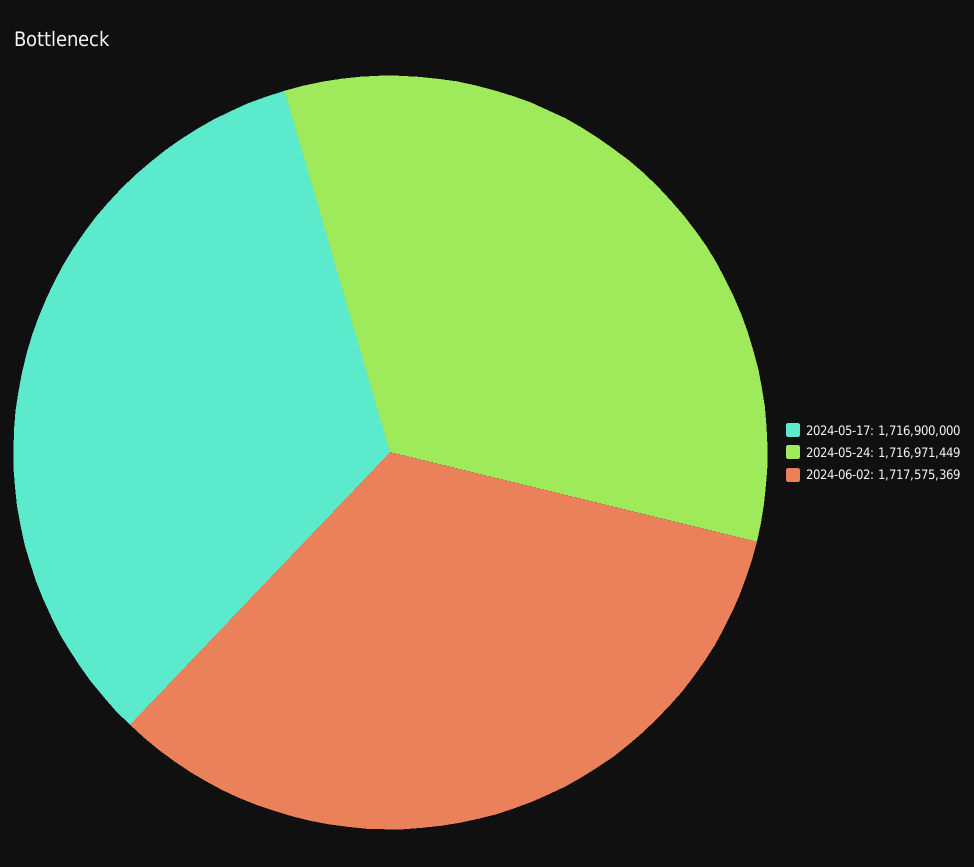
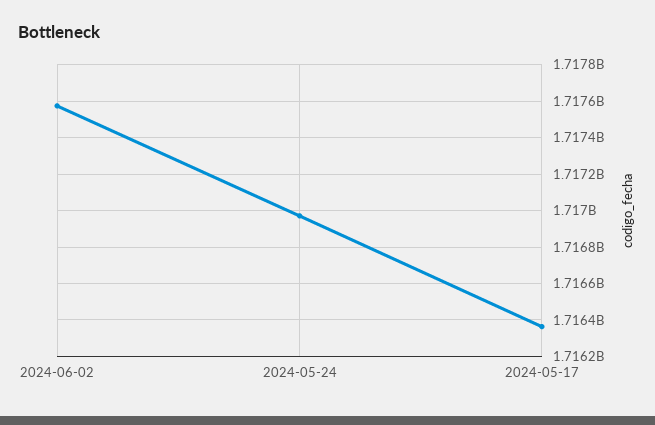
  {
-   "2024-05-17": 1716900000,
+   "2024-05-17": 1716350000,
    "2024-05-24": 1716971449,
    "2024-06-02": 1717575369
  }

